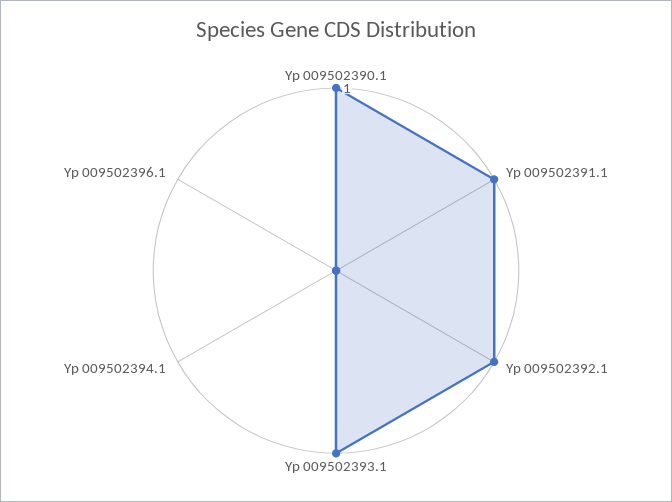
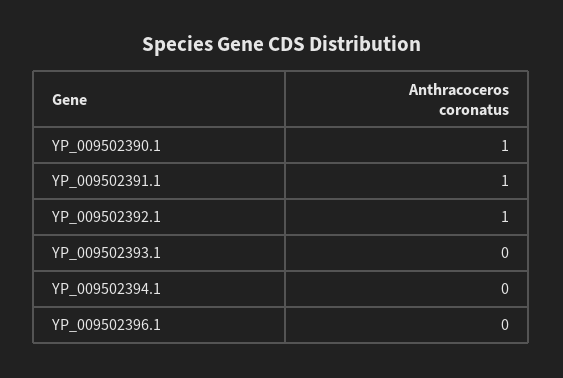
  {
    "Yp 009502390.1": 1,
    "Yp 009502391.1": 1,
    "Yp 009502392.1": 1,
-   "Yp 009502393.1": 1,
+   "Yp 009502393.1": 0,
    "Yp 009502394.1": 0,
    "Yp 009502396.1": 0
  }

